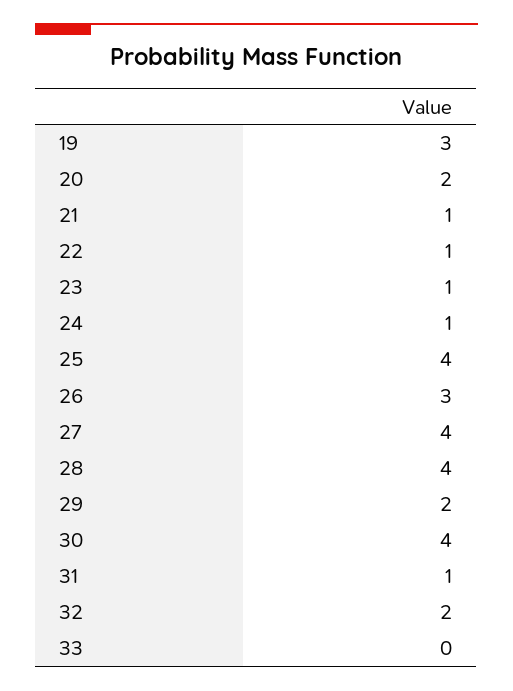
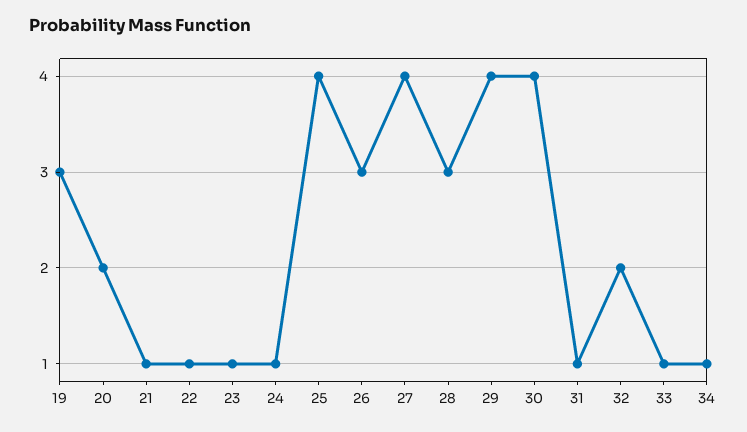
  {
    "19": 3,
    "20": 2,
    "21": 1,
    "22": 1,
    "23": 1,
    "24": 1,
    "25": 4,
    "26": 3,
    "27": 4,
-   "28": 4,
+   "28": 3,
-   "29": 2,
+   "29": 4,
    "30": 4,
    "31": 1,
    "32": 2,
-   "33": 0
+   "33": 1,
+   "34": 1
  }

